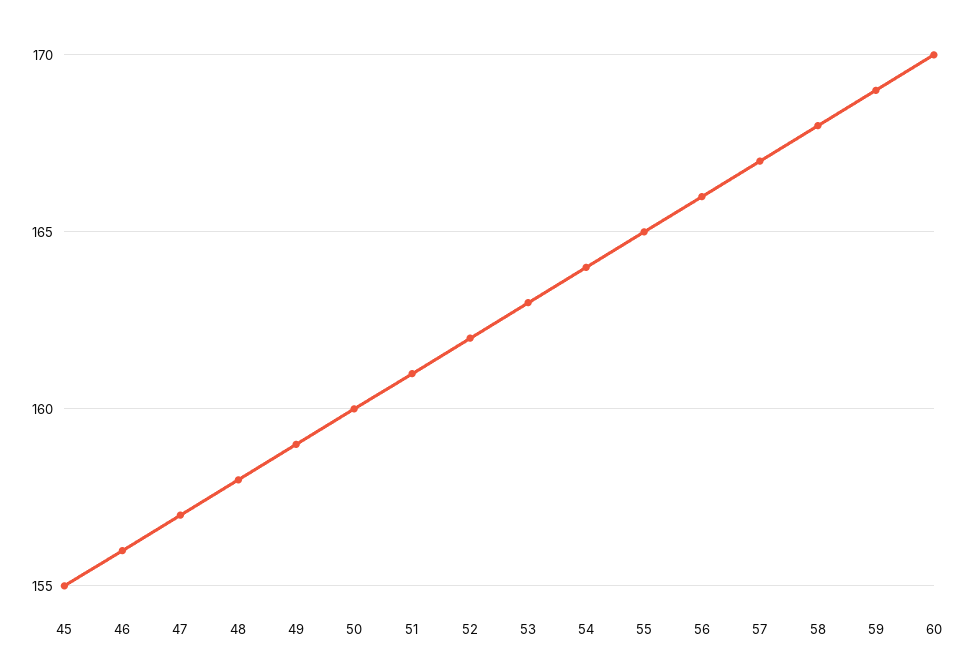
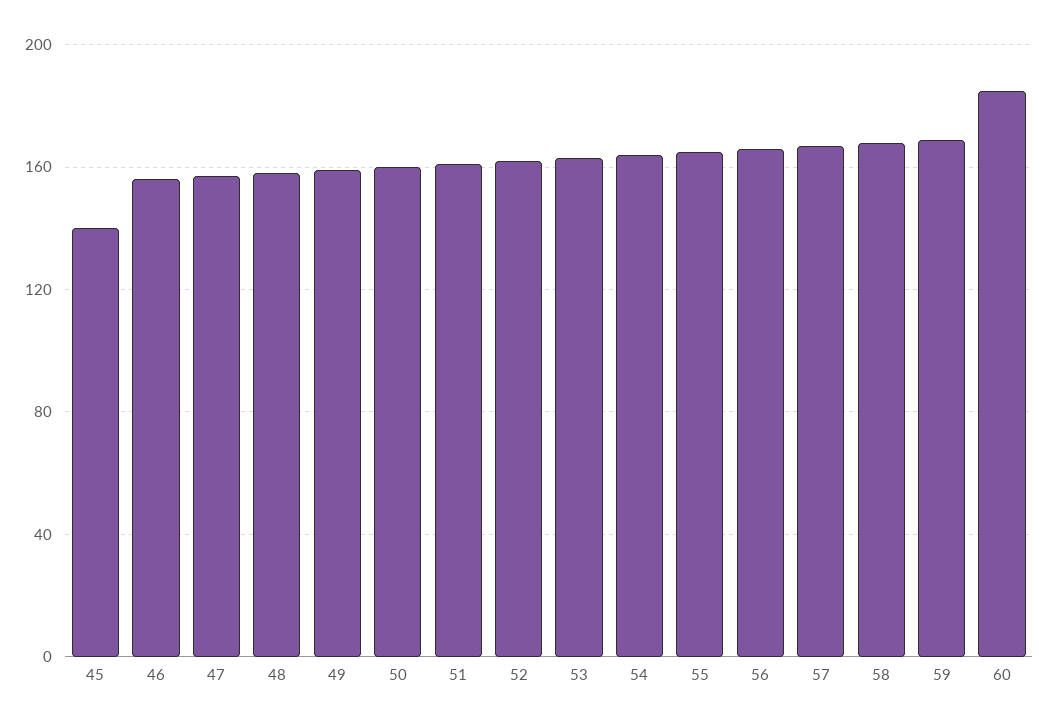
  {
-   "45": 155,
+   "45": 140,
    "46": 156,
    "47": 157,
    "48": 158,
    "49": 159,
    "50": 160,
    "51": 161,
    "52": 162,
    "53": 163,
    "54": 164,
    "55": 165,
    "56": 166,
    "57": 167,
    "58": 168,
    "59": 169,
-   "60": 170
+   "60": 185
  }

